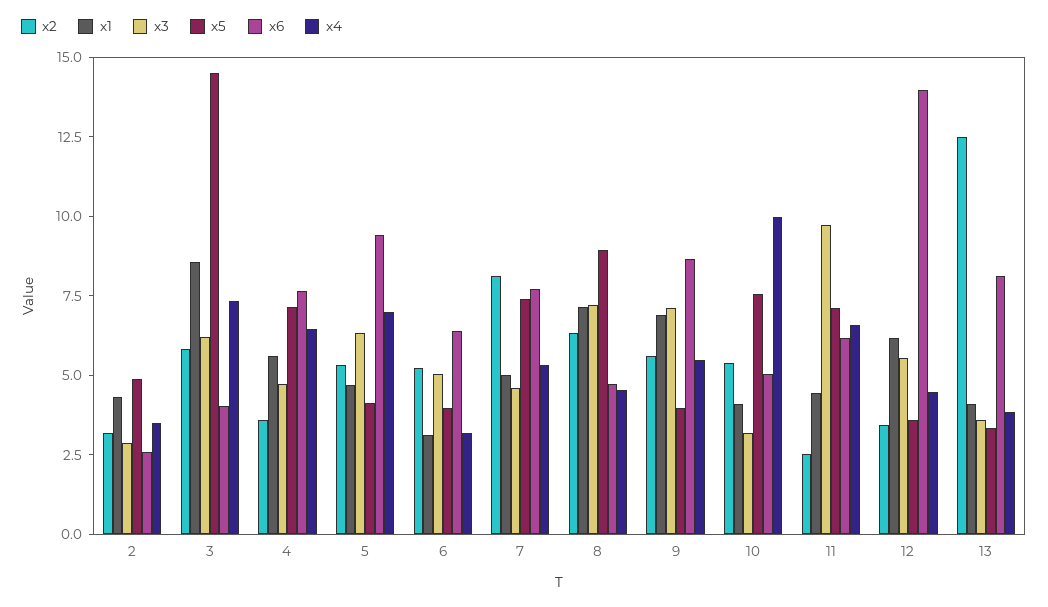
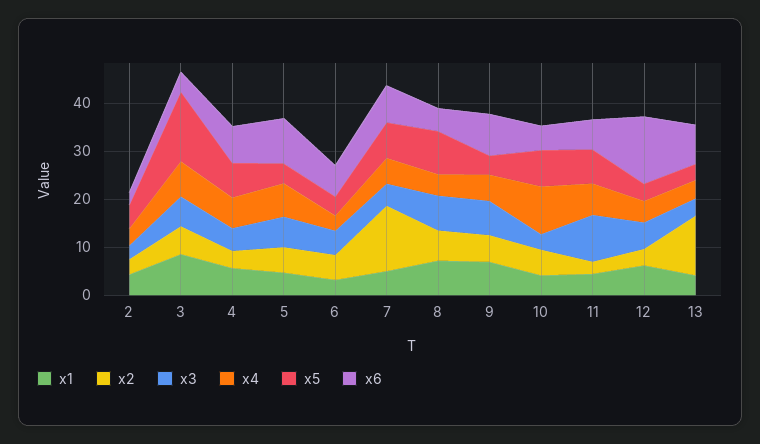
  {
    "x2": {
      "2": 3,
      "3": 6,
      "4": 3.5,
      "5": 5.5,
      "6": 5,
-     "7": 8,
+     "7": 14,
      "8": 6.5,
      "9": 5.5,
      "10": 5.5,
      "11": 2.5,
      "12": 3.5,
      "13": 12.5
    },
    "x1": {
      "2": 4.5,
      "3": 8.5,
      "4": 5.5,
      "5": 4.5,
      "6": 3,
      "7": 5,
      "8": 7,
      "9": 7,
      "10": 4,
      "11": 4.5,
      "12": 6,
      "13": 4
    },
    "x3": {
      "2": 3,
      "3": 6,
      "4": 4.5,
      "5": 6.5,
      "6": 5,
      "7": 4.5,
      "8": 7,
      "9": 7,
      "10": 3,
      "11": 9.5,
      "12": 5.5,
      "13": 3.5
    },
    "x5": {
      "2": 5,
      "3": 14.5,
      "4": 7,
      "5": 4,
      "6": 4,
      "7": 7.5,
      "8": 9,
      "9": 4,
      "10": 7.5,
      "11": 7,
      "12": 3.5,
      "13": 3.5
    },
    "x6": {
      "2": 2.5,
      "3": 4,
      "4": 7.5,
      "5": 9.5,
      "6": 6.5,
      "7": 7.5,
      "8": 4.5,
      "9": 8.5,
      "10": 5,
      "11": 6,
      "12": 14,
      "13": 8
    },
    "x4": {
      "2": 3.5,
      "3": 7.5,
      "4": 6.5,
      "5": 7,
      "6": 3,
      "7": 5.5,
      "8": 4.5,
      "9": 5.5,
      "10": 10,
      "11": 6.5,
      "12": 4.5,
      "13": 4
    }
  }

